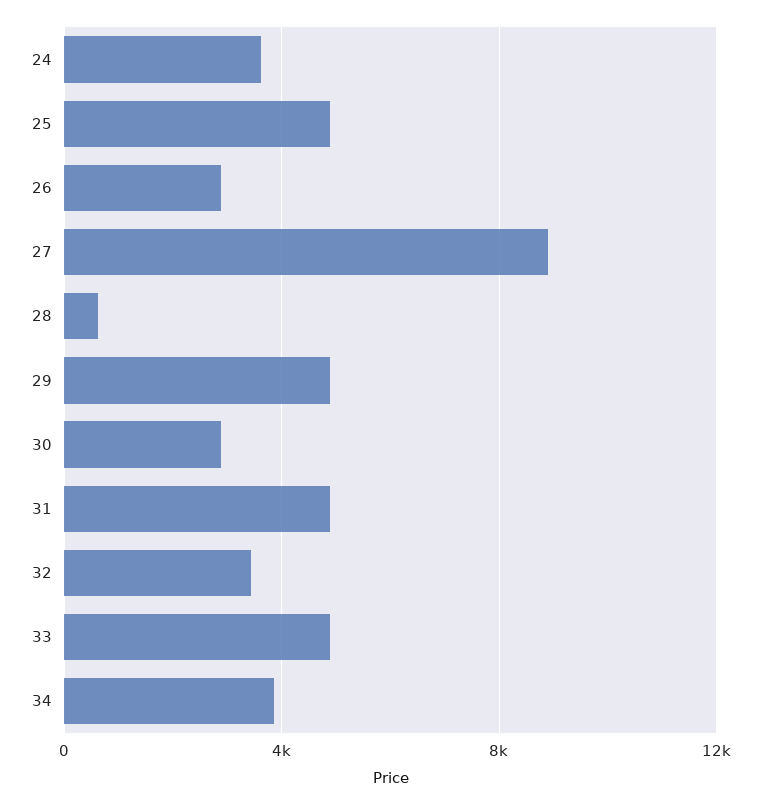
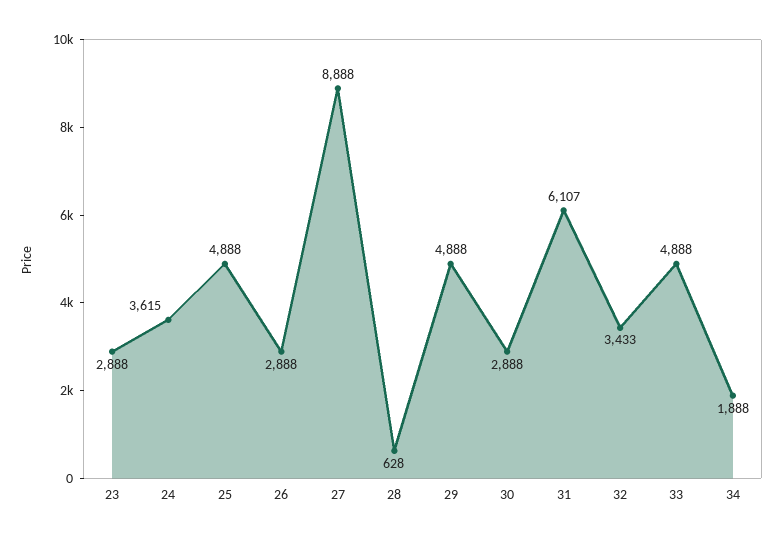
  {
    "24": 3615,
    "25": 4888,
    "26": 2888,
    "27": 8888,
    "28": 628,
    "29": 4888,
    "30": 2888,
-   "31": 5000,
+   "31": 6107,
    "32": 3433,
    "33": 4888,
-   "34": 4000
+   "34": 1888,
+   "23": 2888
  }

